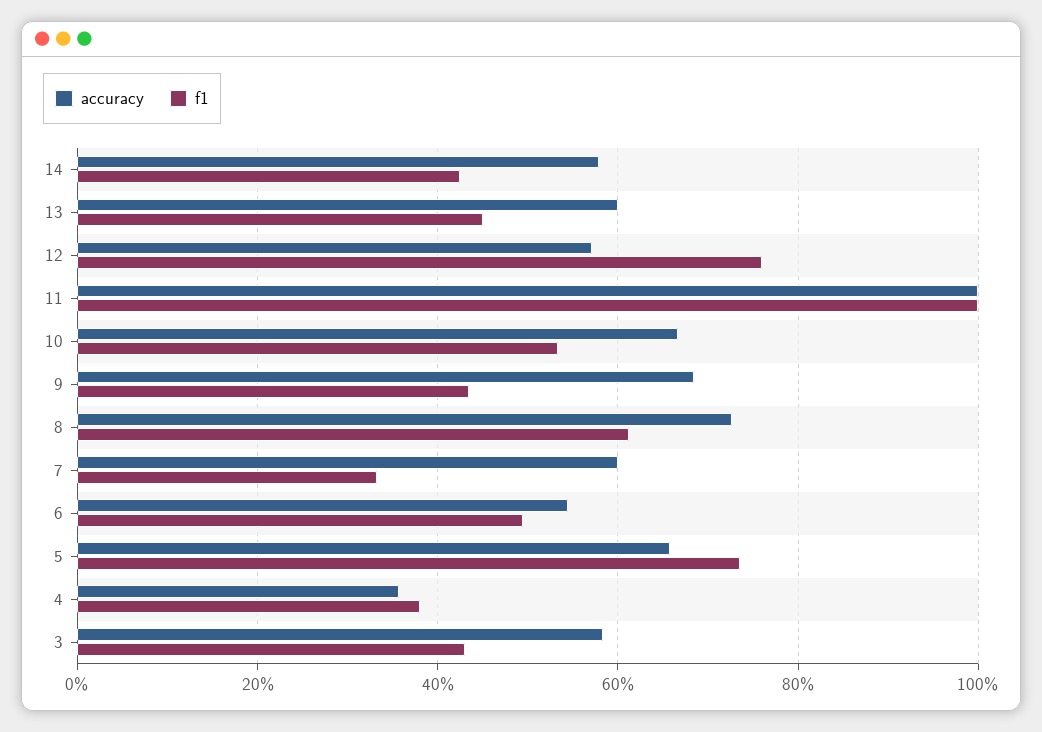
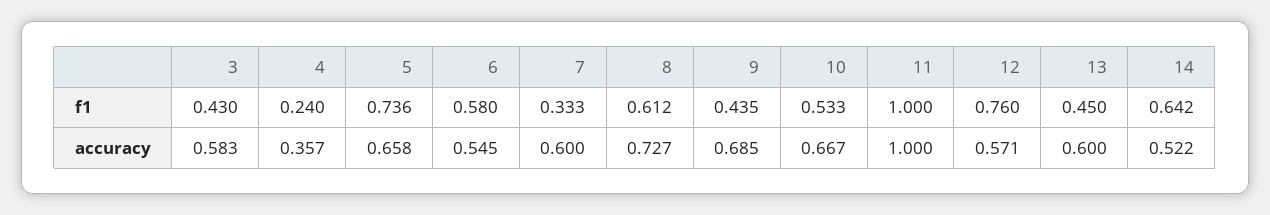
  {
    "accuracy": {
-     "14": 0.58,
+     "14": 0.522,
      "13": 0.6,
      "12": 0.571,
      "11": 1,
      "10": 0.667,
      "9": 0.685,
      "8": 0.727,
      "7": 0.6,
      "6": 0.545,
      "5": 0.658,
      "4": 0.357,
      "3": 0.583
    },
    "f1": {
-     "14": 0.42,
+     "14": 0.642,
      "13": 0.45,
      "12": 0.76,
      "11": 1,
      "10": 0.533,
      "9": 0.435,
      "8": 0.612,
      "7": 0.333,
-     "6": 0.5,
+     "6": 0.58,
      "5": 0.736,
-     "4": 0.38,
+     "4": 0.24,
      "3": 0.43
    }
  }

